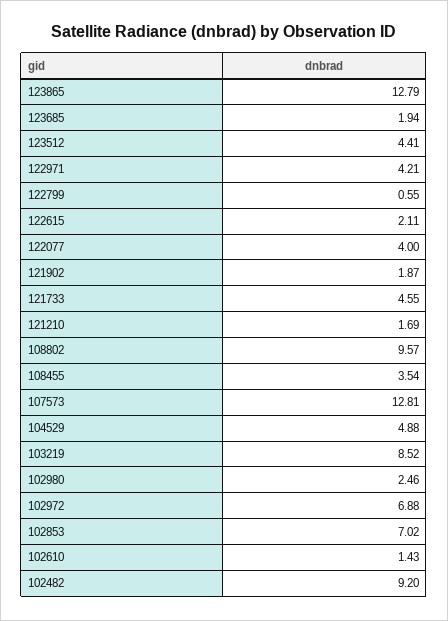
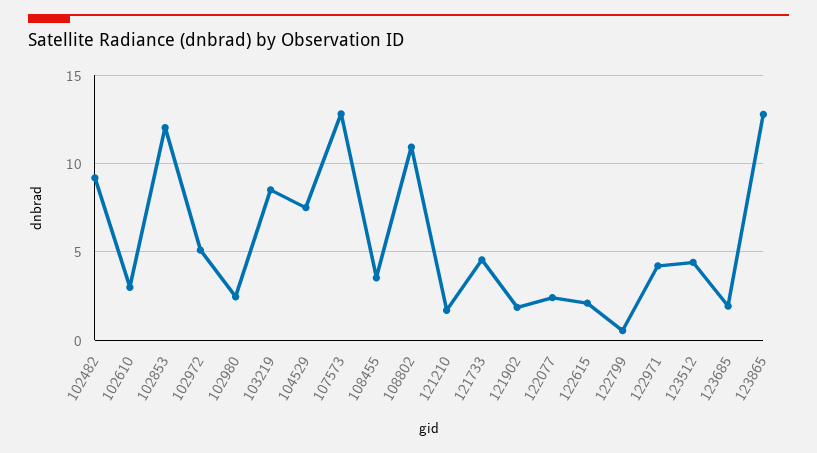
  {
    "123865": 12.79,
    "123685": 1.94,
    "123512": 4.41,
    "122971": 4.21,
    "122799": 0.55,
    "122615": 2.11,
-   "122077": 4,
+   "122077": 2.5,
    "121902": 1.87,
    "121733": 4.55,
    "121210": 1.69,
-   "108802": 9.57,
+   "108802": 11,
    "108455": 3.54,
    "107573": 12.81,
-   "104529": 4.88,
+   "104529": 7.5,
    "103219": 8.52,
    "102980": 2.46,
-   "102972": 6.88,
+   "102972": 5,
-   "102853": 7.02,
+   "102853": 12,
-   "102610": 1.43,
+   "102610": 3,
    "102482": 9.2
  }

